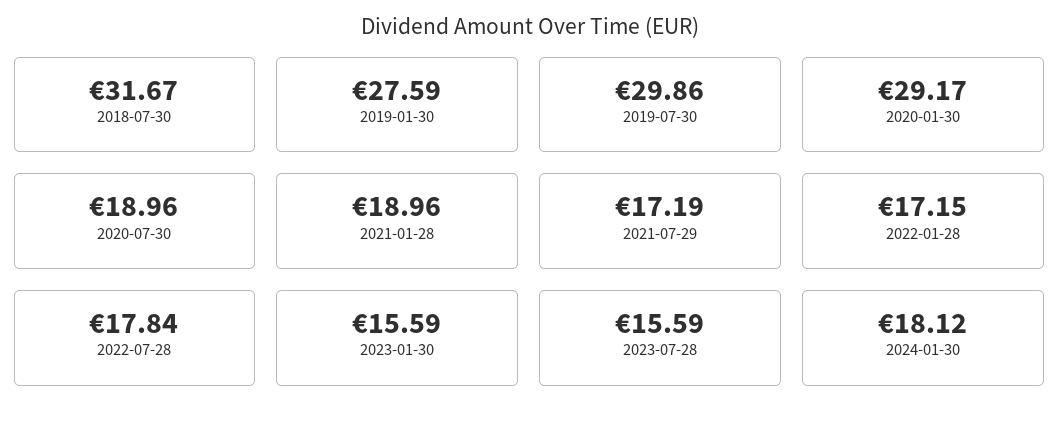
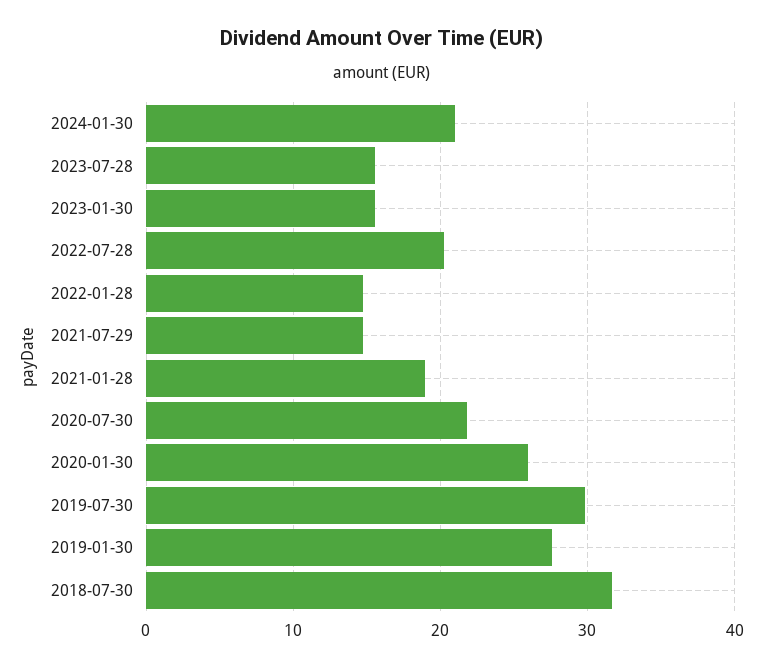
  {
    "2018-07-30": 31.67,
    "2019-01-30": 27.59,
    "2019-07-30": 29.86,
-   "2020-01-30": 29.17,
+   "2020-01-30": 26,
-   "2020-07-30": 18.96,
+   "2020-07-30": 22,
    "2021-01-28": 18.96,
-   "2021-07-29": 17.19,
+   "2021-07-29": 15,
-   "2022-01-28": 17.15,
+   "2022-01-28": 15,
-   "2022-07-28": 17.84,
+   "2022-07-28": 20,
    "2023-01-30": 15.59,
    "2023-07-28": 15.59,
-   "2024-01-30": 18.12
+   "2024-01-30": 21
  }

